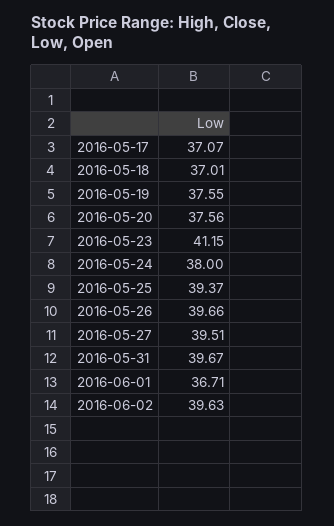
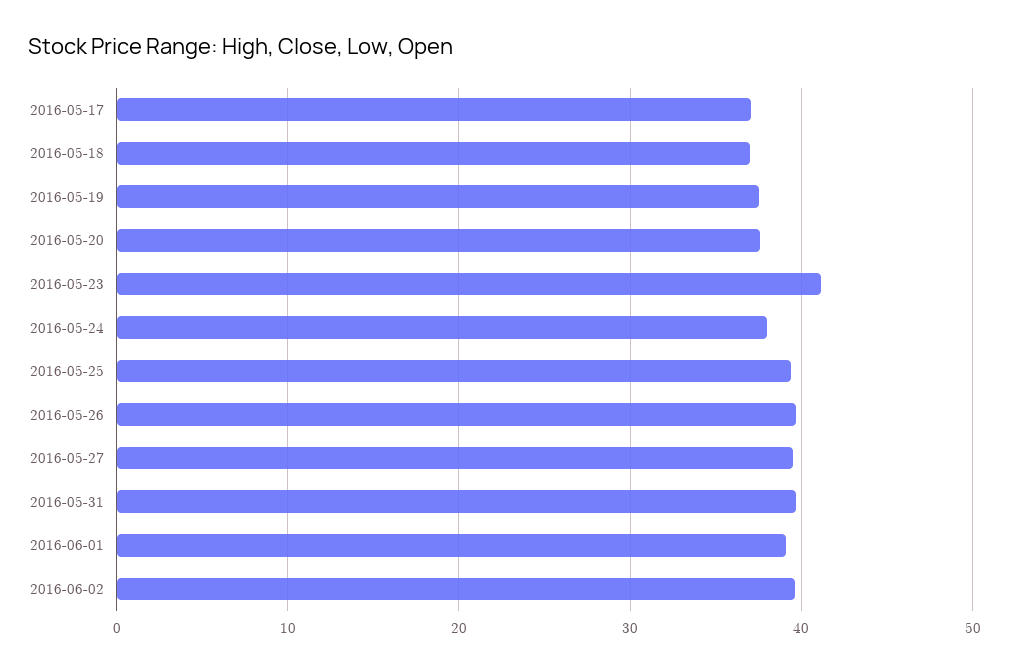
  {
    "2016-05-17": 37.07,
    "2016-05-18": 37.01,
    "2016-05-19": 37.55,
    "2016-05-20": 37.56,
    "2016-05-23": 41.15,
    "2016-05-24": 38,
    "2016-05-25": 39.37,
    "2016-05-26": 39.66,
    "2016-05-27": 39.51,
    "2016-05-31": 39.67,
-   "2016-06-01": 36.71,
+   "2016-06-01": 39,
    "2016-06-02": 39.63
  }

